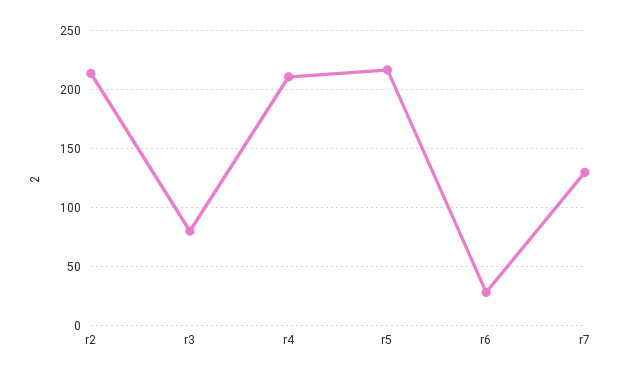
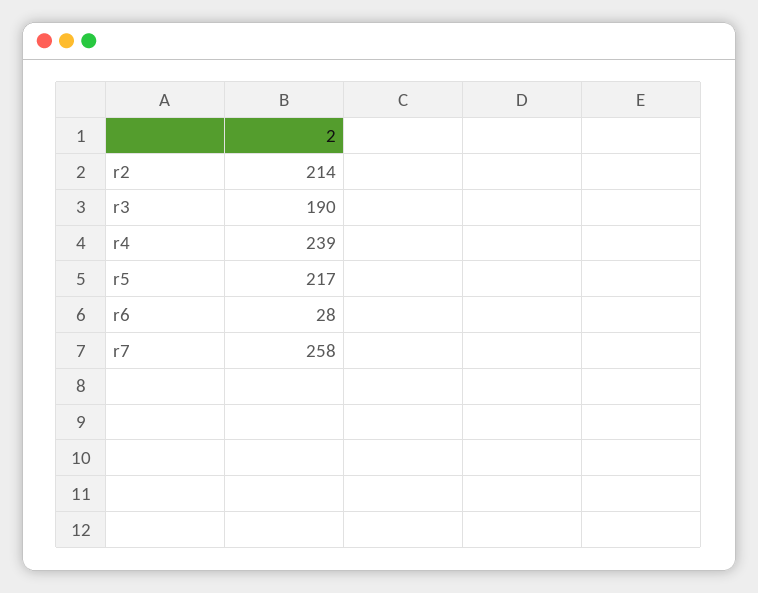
  {
    "r2": 214,
-   "r3": 80,
+   "r3": 190,
-   "r4": 210,
+   "r4": 239,
    "r5": 217,
    "r6": 28,
-   "r7": 130
+   "r7": 258
  }

